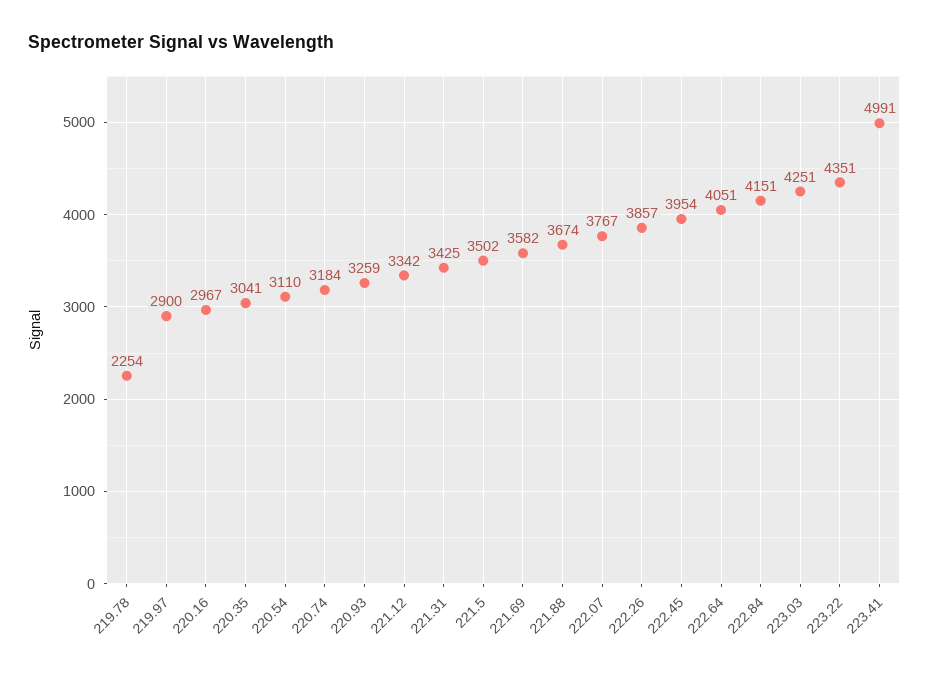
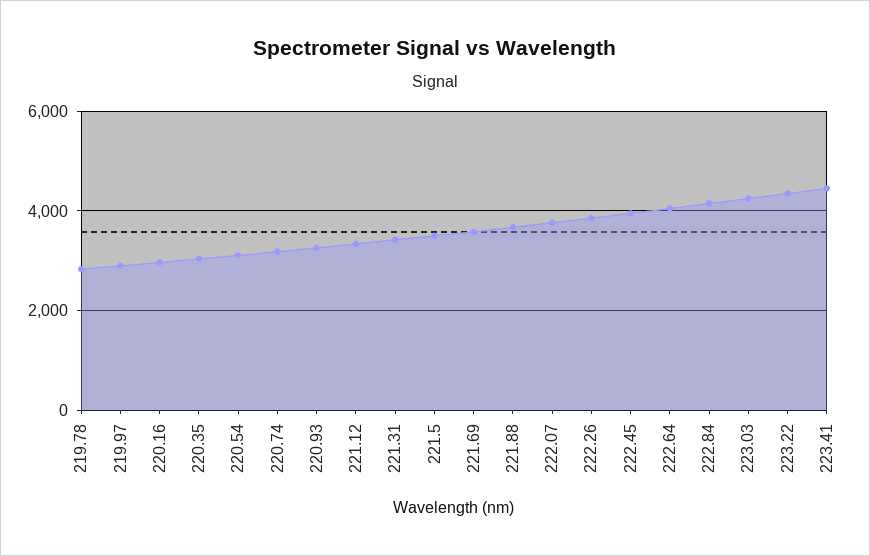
  {
-   "219.78": 2254,
+   "219.78": 2800,
    "219.97": 2900,
    "220.16": 2967,
    "220.35": 3041,
    "220.54": 3110,
    "220.74": 3184,
    "220.93": 3259,
    "221.12": 3342,
    "221.31": 3425,
    "221.5": 3502,
    "221.69": 3582,
    "221.88": 3674,
    "222.07": 3767,
    "222.26": 3857,
    "222.45": 3954,
    "222.64": 4051,
    "222.84": 4151,
    "223.03": 4251,
    "223.22": 4351,
-   "223.41": 4991
+   "223.41": 4400
  }

